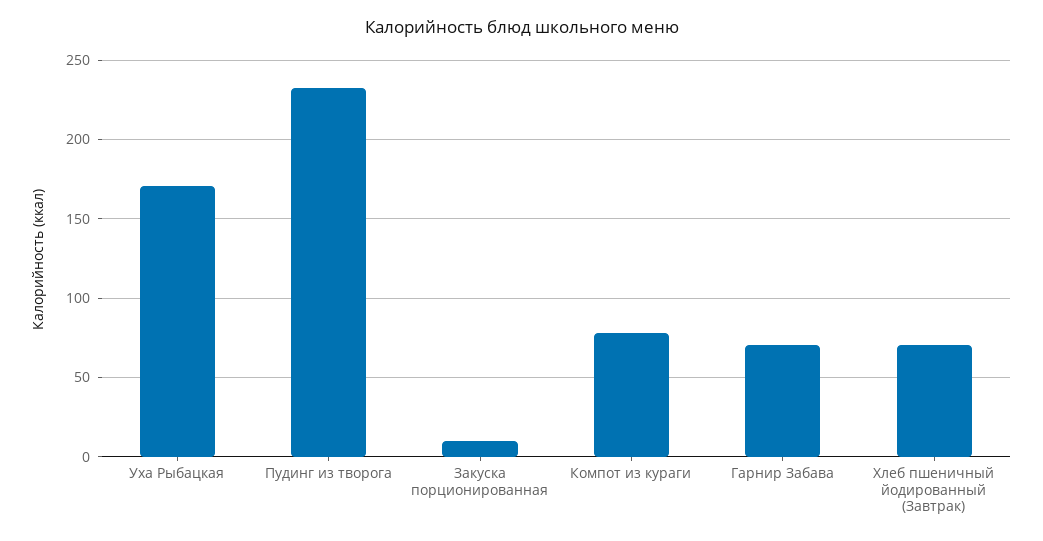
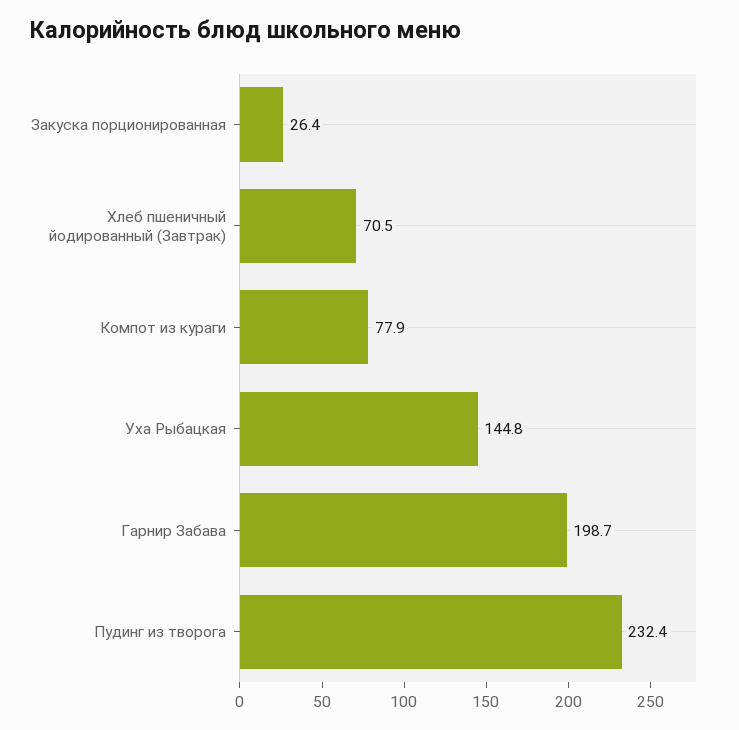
  {
-   "Уха Рыбацкая": 170,
+   "Уха Рыбацкая": 144.8,
    "Пудинг из творога": 232.4,
-   "Закуска порционированная": 10,
+   "Закуска порционированная": 26.4,
    "Компот из кураги": 77.9,
-   "Гарнир Забава": 70,
+   "Гарнир Забава": 198.7,
    "Хлеб пшеничный йодированный (Завтрак)": 70.5
  }

